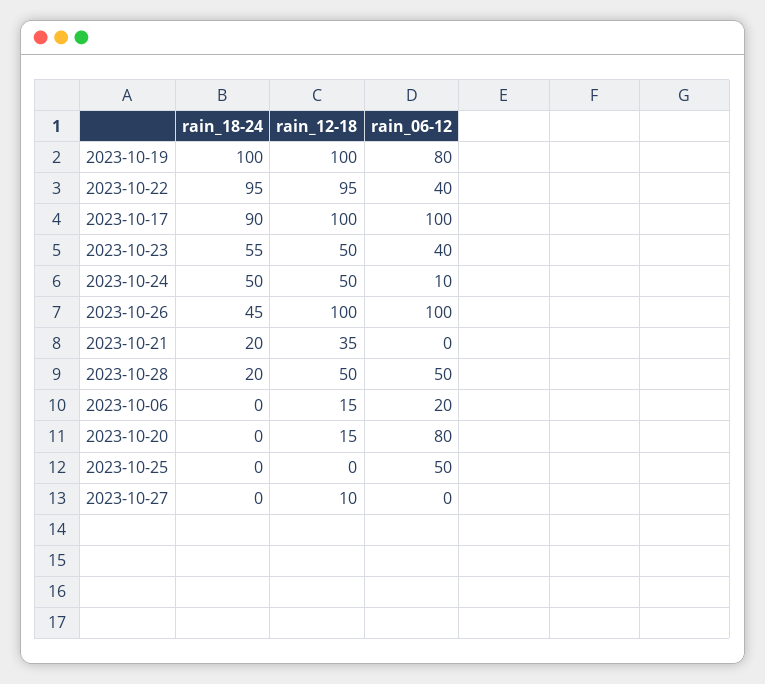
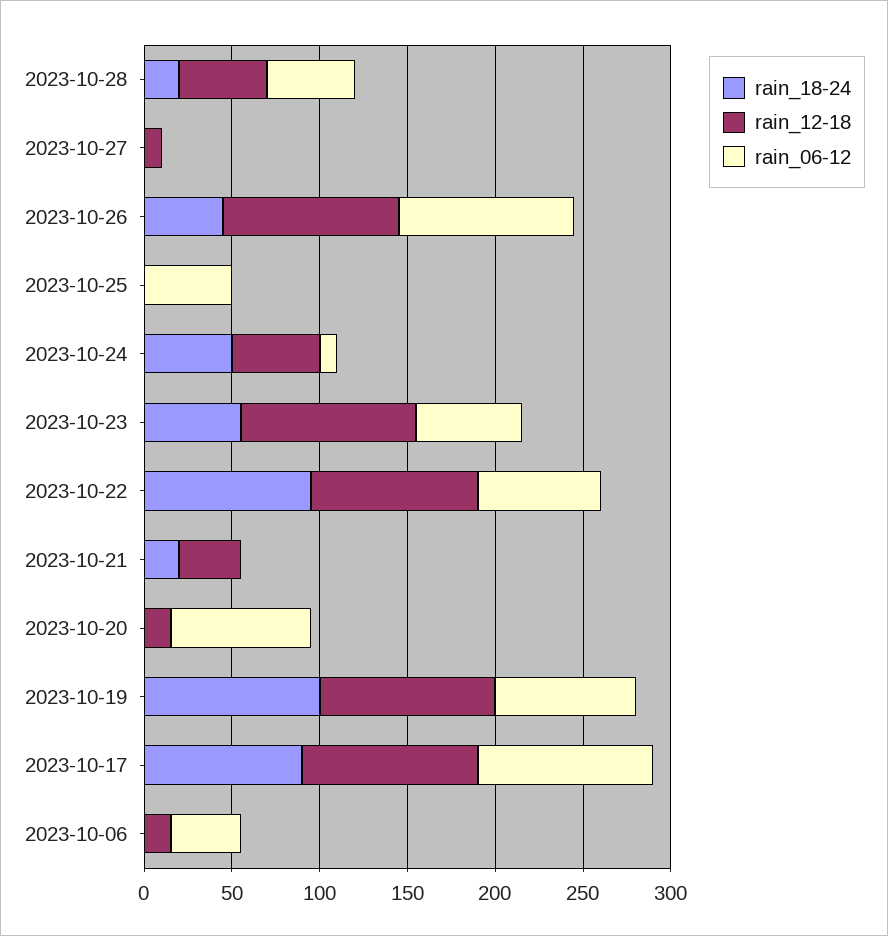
  {
    "rain_18-24": {
      "2023-10-19": 100,
      "2023-10-22": 95,
      "2023-10-17": 90,
      "2023-10-23": 55,
      "2023-10-24": 50,
      "2023-10-26": 45,
      "2023-10-21": 20,
      "2023-10-28": 20,
      "2023-10-06": 0,
      "2023-10-20": 0,
      "2023-10-25": 0,
      "2023-10-27": 0
    },
    "rain_12-18": {
      "2023-10-19": 100,
      "2023-10-22": 95,
      "2023-10-17": 100,
-     "2023-10-23": 50,
+     "2023-10-23": 100,
      "2023-10-24": 50,
      "2023-10-26": 100,
      "2023-10-21": 35,
      "2023-10-28": 50,
      "2023-10-06": 15,
      "2023-10-20": 15,
      "2023-10-25": 0,
      "2023-10-27": 10
    },
    "rain_06-12": {
      "2023-10-19": 80,
-     "2023-10-22": 40,
+     "2023-10-22": 70,
      "2023-10-17": 100,
-     "2023-10-23": 40,
+     "2023-10-23": 60,
      "2023-10-24": 10,
      "2023-10-26": 100,
      "2023-10-21": 0,
      "2023-10-28": 50,
-     "2023-10-06": 20,
+     "2023-10-06": 40,
      "2023-10-20": 80,
      "2023-10-25": 50,
      "2023-10-27": 0
    }
  }

